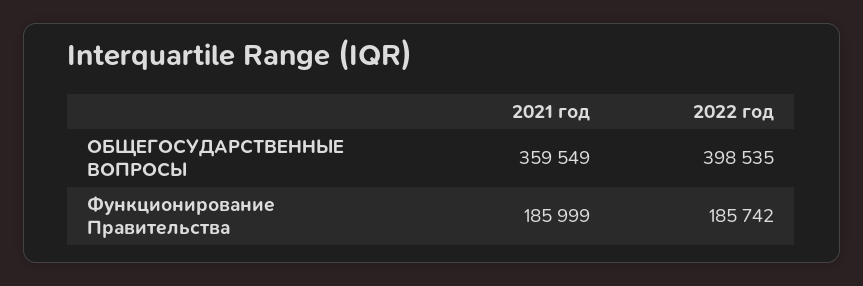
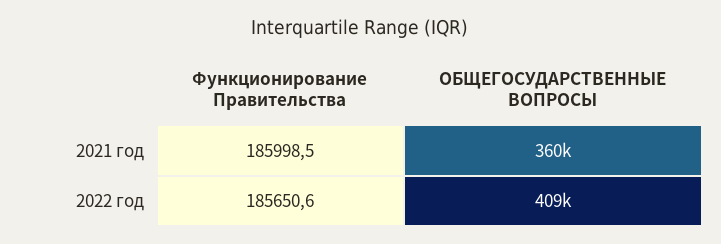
  {
    "2021 год": {
      "ОБЩЕГОСУДАРСТВЕННЫЕ ВОПРОСЫ": 359549,
      "Функционирование Правительства": 185998.5
    },
    "2022 год": {
-     "ОБЩЕГОСУДАРСТВЕННЫЕ ВОПРОСЫ": 398535,
+     "ОБЩЕГОСУДАРСТВЕННЫЕ ВОПРОСЫ": 409000,
-     "Функционирование Правительства": 185742
+     "Функционирование Правительства": 185650.6
    }
  }

